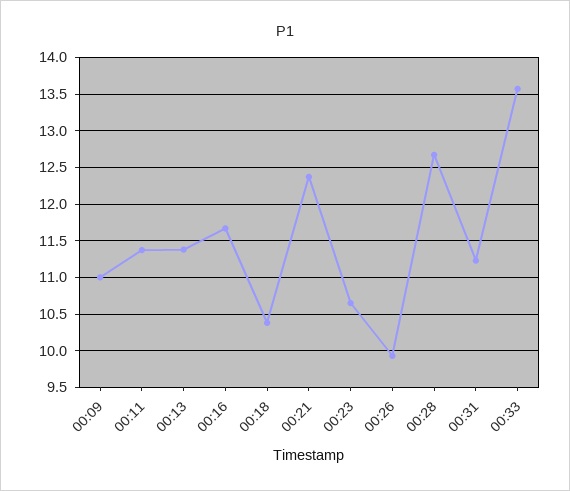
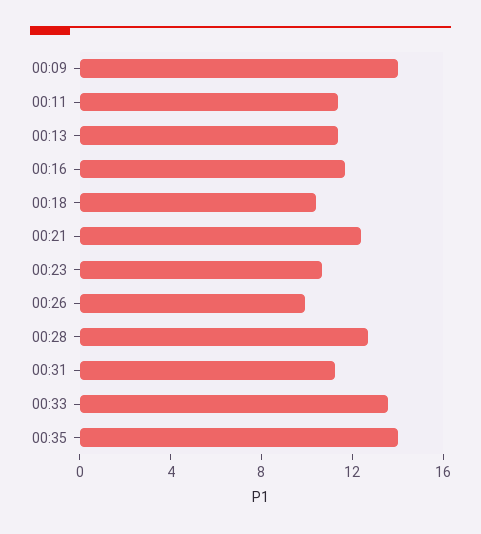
  {
-   "00:09": 11,
+   "00:09": 14,
    "00:11": 11.4,
    "00:13": 11.4,
    "00:16": 11.7,
    "00:18": 10.4,
    "00:21": 12.4,
    "00:23": 10.7,
    "00:26": 9.9,
    "00:28": 12.7,
    "00:31": 11.2,
-   "00:33": 13.6
+   "00:33": 13.6,
+   "00:35": 14
  }

